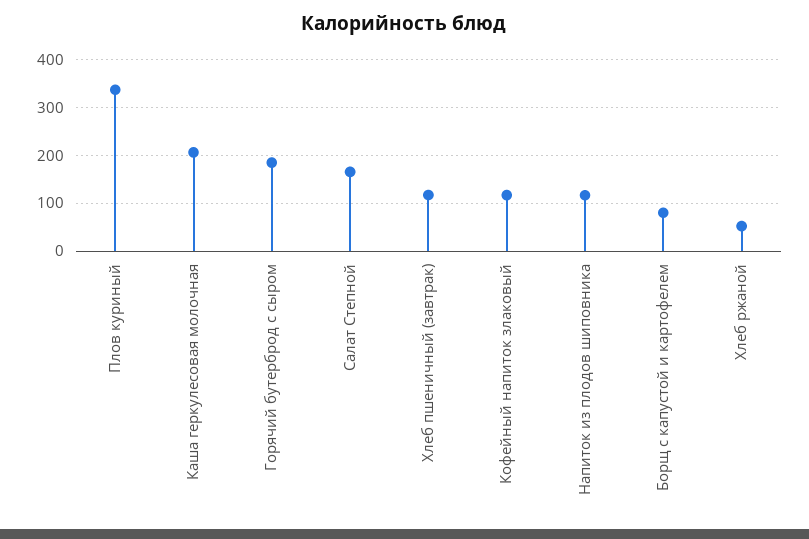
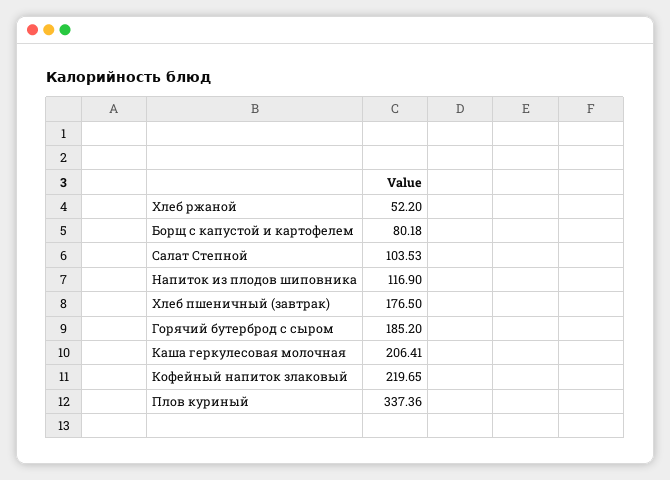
  {
    "Плов куриный": 337.36,
    "Каша геркулесовая молочная": 206.41,
    "Горячий бутерброд с сыром": 185.2,
-   "Салат Степной": 160,
+   "Салат Степной": 103.53,
-   "Хлеб пшеничный (завтрак)": 120,
+   "Хлеб пшеничный (завтрак)": 176.5,
-   "Кофейный напиток злаковый": 120,
+   "Кофейный напиток злаковый": 219.65,
    "Напиток из плодов шиповника": 116.9,
    "Борщ с капустой и картофелем": 80.18,
    "Хлеб ржаной": 52.2
  }

